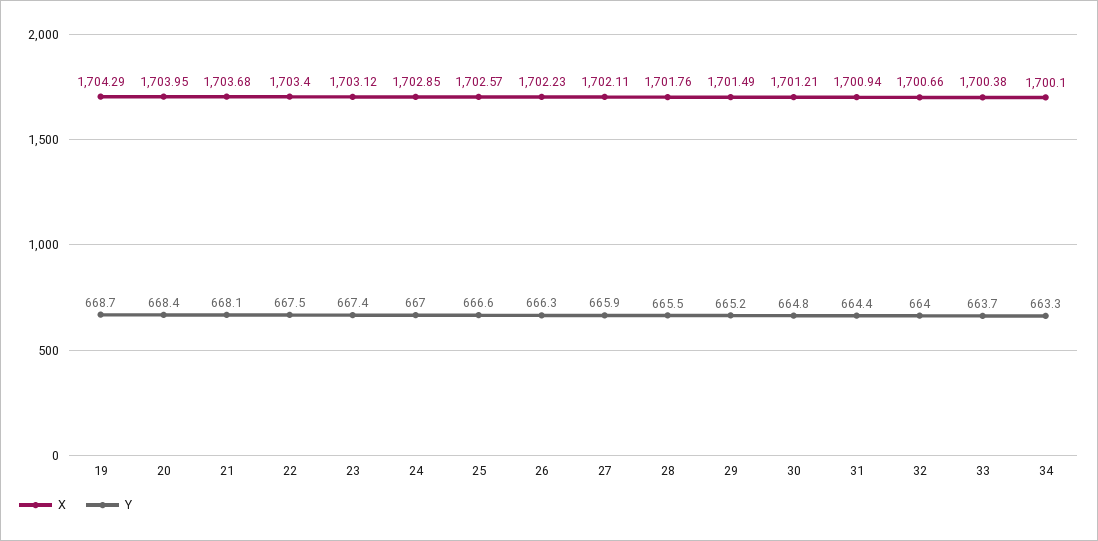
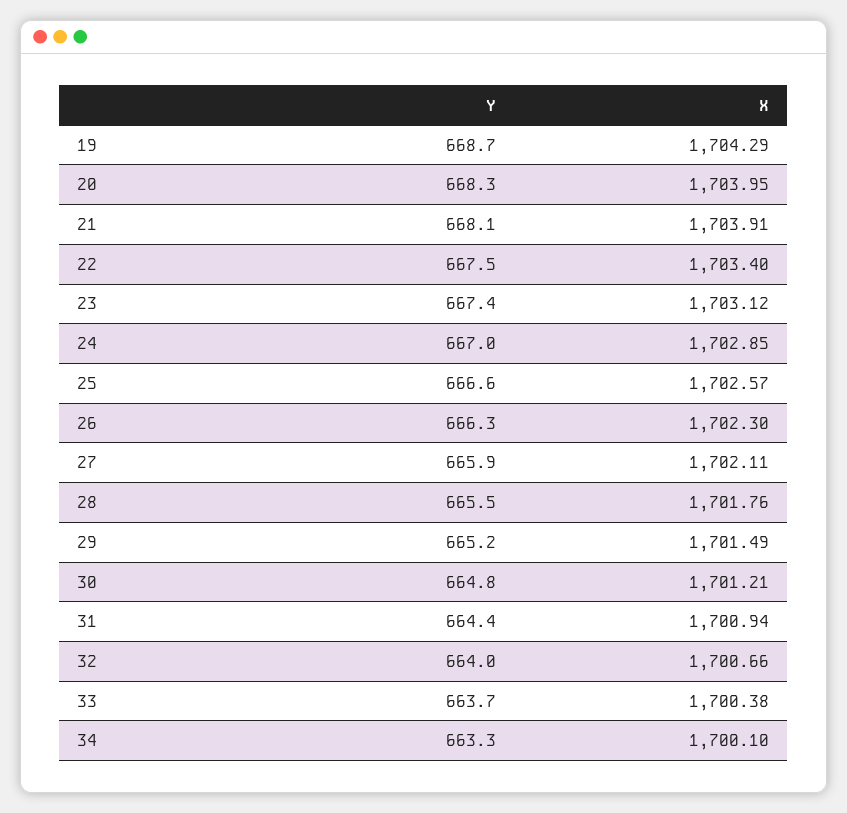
  {
    "X": {
      "19": 1704.29,
      "20": 1703.95,
-     "21": 1703.68,
+     "21": 1703.91,
      "22": 1703.4,
      "23": 1703.12,
      "24": 1702.85,
      "25": 1702.57,
-     "26": 1702.23,
+     "26": 1702.3,
      "27": 1702.11,
      "28": 1701.76,
      "29": 1701.49,
      "30": 1701.21,
      "31": 1700.94,
      "32": 1700.66,
      "33": 1700.38,
      "34": 1700.1
    },
    "Y": {
      "19": 668.7,
-     "20": 668.4,
+     "20": 668.3,
      "21": 668.1,
      "22": 667.5,
      "23": 667.4,
      "24": 667,
      "25": 666.6,
      "26": 666.3,
      "27": 665.9,
      "28": 665.5,
      "29": 665.2,
      "30": 664.8,
      "31": 664.4,
      "32": 664,
      "33": 663.7,
      "34": 663.3
    }
  }

